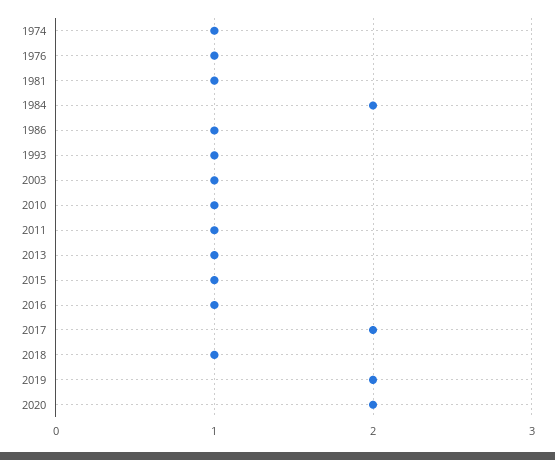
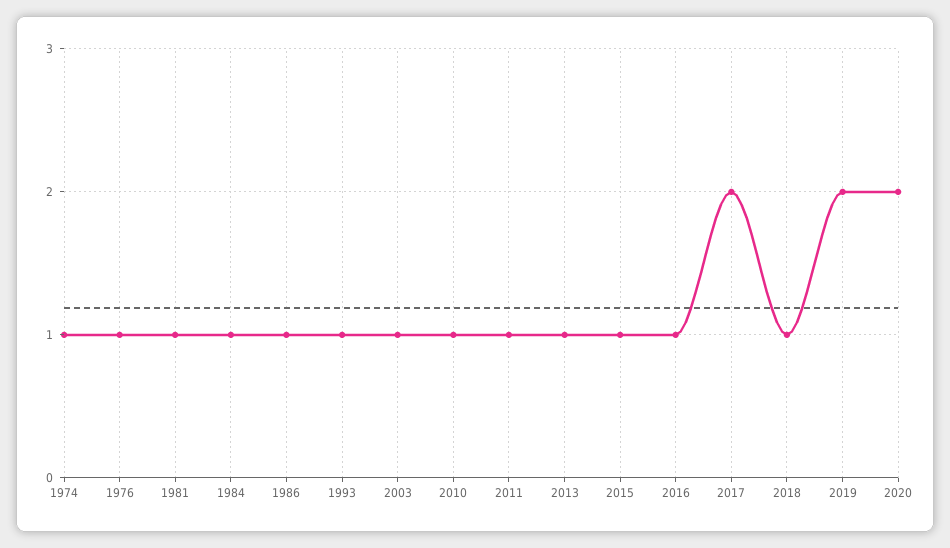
  {
    "1974": 1,
    "1976": 1,
    "1981": 1,
-   "1984": 2,
+   "1984": 1,
    "1986": 1,
    "1993": 1,
    "2003": 1,
    "2010": 1,
    "2011": 1,
    "2013": 1,
    "2015": 1,
    "2016": 1,
    "2017": 2,
    "2018": 1,
    "2019": 2,
    "2020": 2
  }

